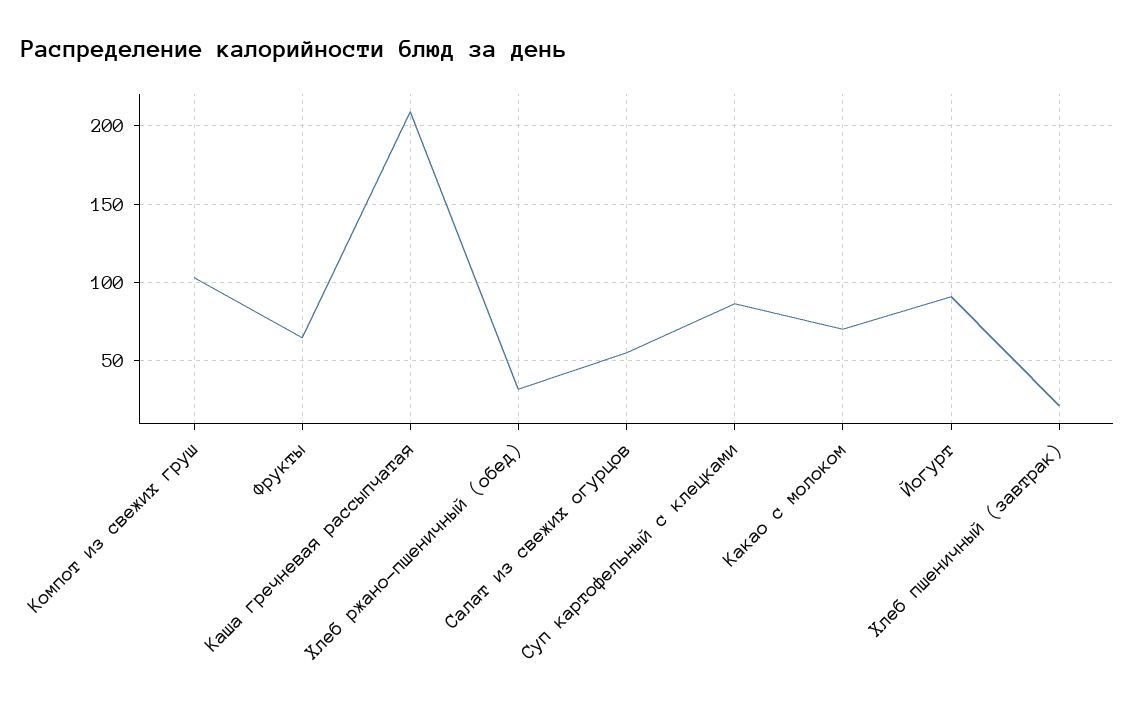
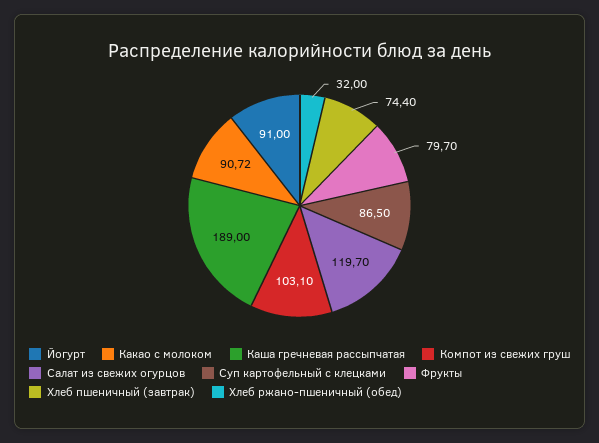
  {
    "Компот из свежих груш": 103.1,
-   "Фрукты": 65,
+   "Фрукты": 79.7,
-   "Каша гречневая рассыпчатая": 210,
+   "Каша гречневая рассыпчатая": 189,
    "Хлеб ржано-пшеничный (обед)": 32,
-   "Салат из свежих огурцов": 55,
+   "Салат из свежих огурцов": 119.7,
    "Суп картофельный с клецками": 86.5,
-   "Какао с молоком": 70,
+   "Какао с молоком": 90.72,
    "Йогурт": 91,
-   "Хлеб пшеничный (завтрак)": 20
+   "Хлеб пшеничный (завтрак)": 74.4
  }

